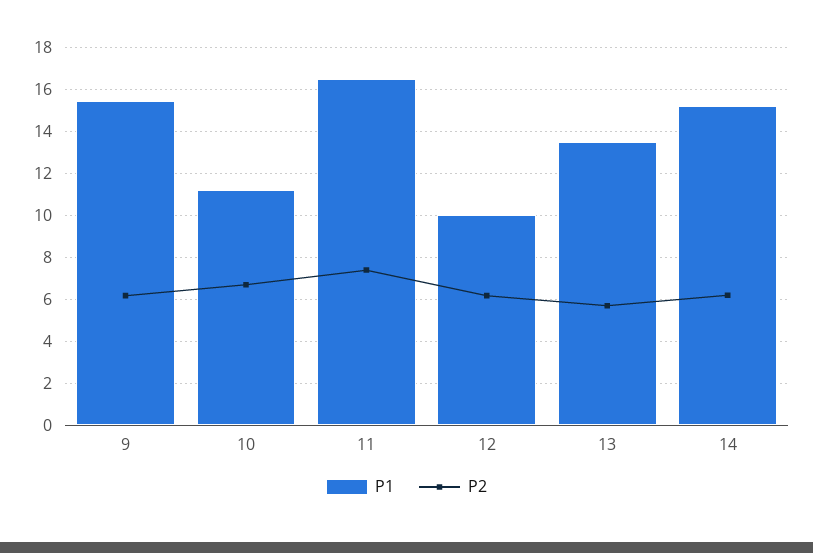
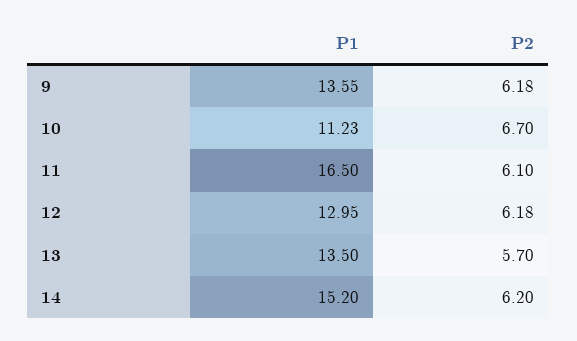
  {
    "P1": {
-     "9": 15.5,
+     "9": 13.55,
      "10": 11.23,
      "11": 16.5,
-     "12": 10,
+     "12": 12.95,
      "13": 13.5,
      "14": 15.2
    },
    "P2": {
      "9": 6.18,
      "10": 6.7,
-     "11": 7.5,
+     "11": 6.1,
      "12": 6.18,
      "13": 5.7,
      "14": 6.2
    }
  }

